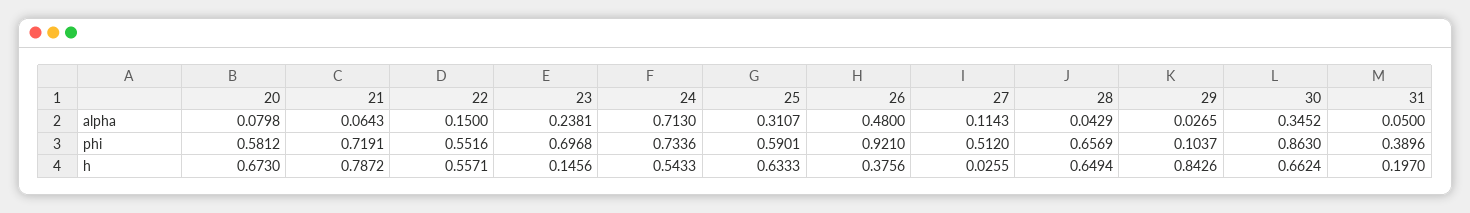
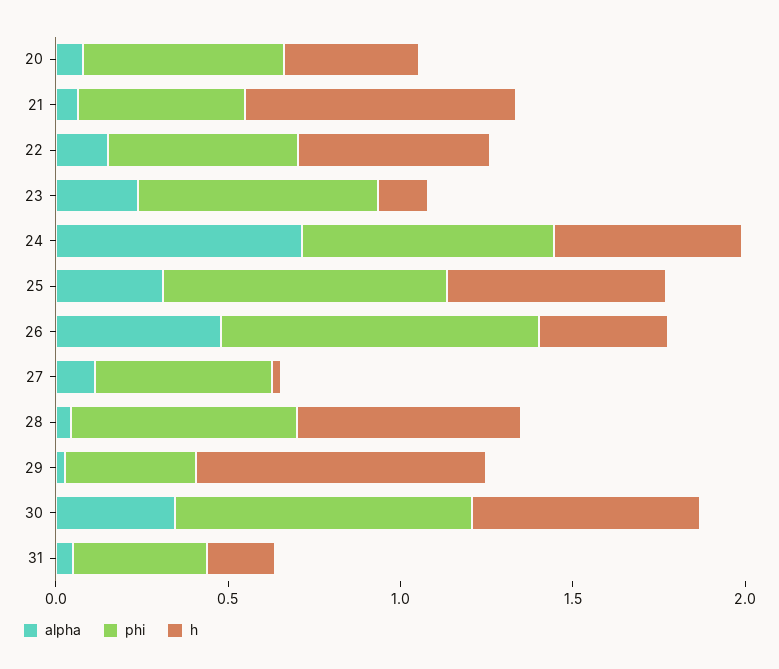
  {
    "alpha": {
      "20": 0.0798,
      "21": 0.0643,
      "22": 0.15,
      "23": 0.2381,
      "24": 0.713,
      "25": 0.3107,
      "26": 0.48,
      "27": 0.1143,
      "28": 0.0429,
      "29": 0.0265,
      "30": 0.3452,
      "31": 0.05
    },
    "phi": {
      "20": 0.5812,
-     "21": 0.7191,
+     "21": 0.5,
      "22": 0.5516,
      "23": 0.6968,
      "24": 0.7336,
-     "25": 0.5901,
+     "25": 0.8,
      "26": 0.921,
      "27": 0.512,
      "28": 0.6569,
-     "29": 0.1037,
+     "29": 0.4,
      "30": 0.863,
      "31": 0.3896
    },
    "h": {
-     "20": 0.673,
+     "20": 0.4,
      "21": 0.7872,
      "22": 0.5571,
      "23": 0.1456,
      "24": 0.5433,
      "25": 0.6333,
      "26": 0.3756,
      "27": 0.0255,
      "28": 0.6494,
      "29": 0.8426,
      "30": 0.6624,
      "31": 0.197
    }
  }

